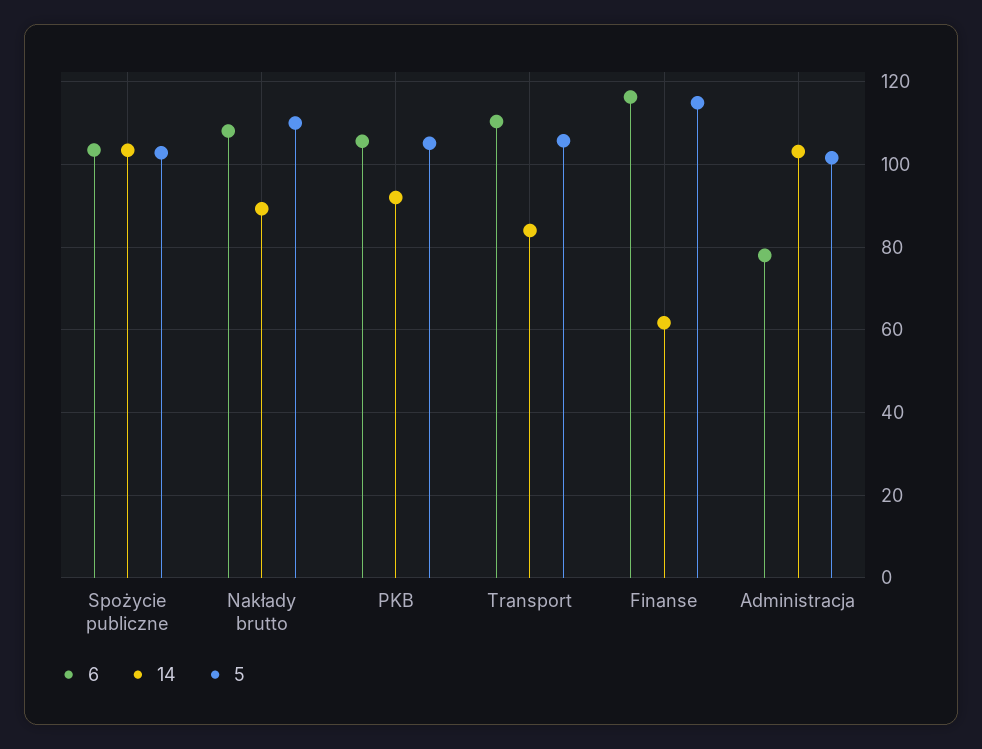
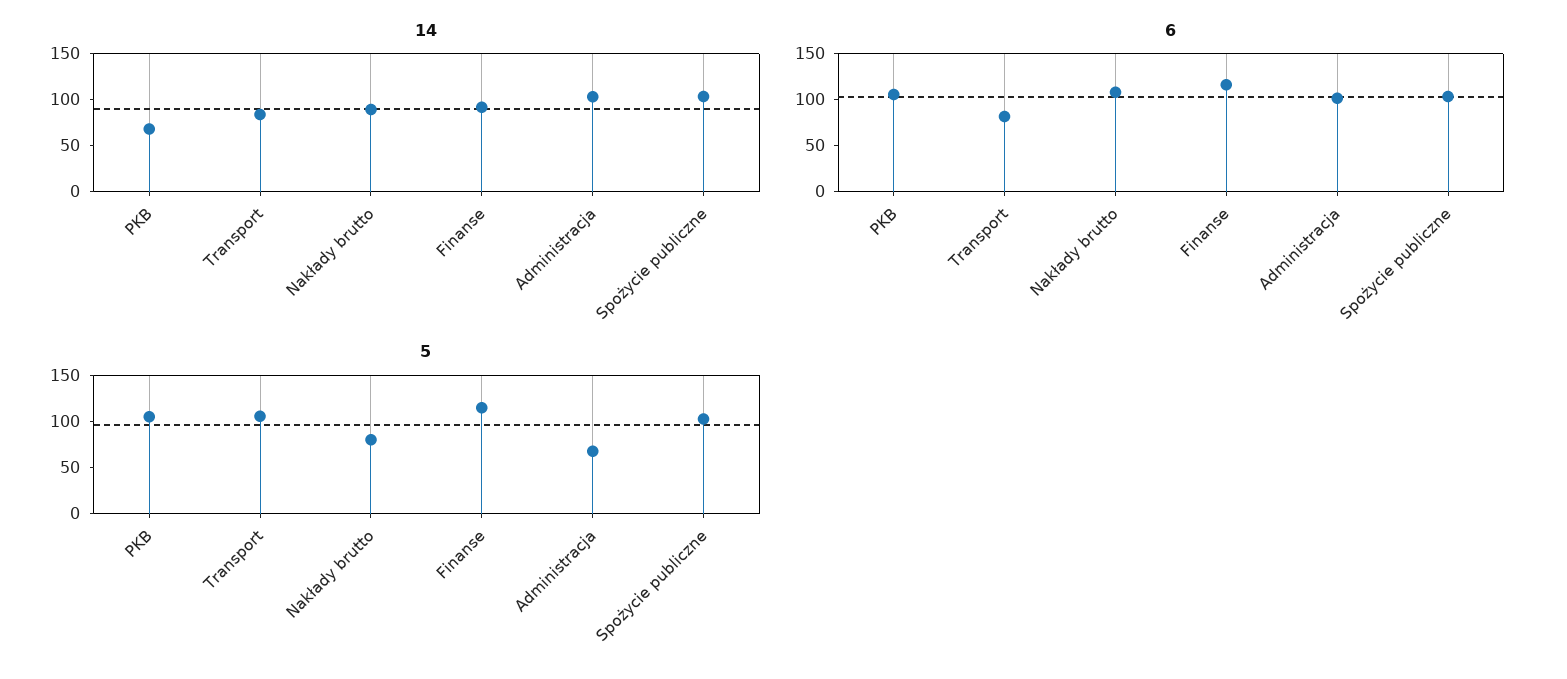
  {
    "6": {
      "Spożycie publiczne": 104,
      "Nakłady brutto": 108,
      "PKB": 106,
-     "Transport": 110,
+     "Transport": 80,
      "Finanse": 116,
-     "Administracja": 78
+     "Administracja": 100
    },
    "14": {
      "Spożycie publiczne": 104,
      "Nakłady brutto": 90,
-     "PKB": 92,
+     "PKB": 70,
      "Transport": 84,
-     "Finanse": 62,
+     "Finanse": 90,
      "Administracja": 104
    },
    "5": {
      "Spożycie publiczne": 102,
-     "Nakłady brutto": 110,
+     "Nakłady brutto": 80,
      "PKB": 106,
      "Transport": 106,
      "Finanse": 114,
-     "Administracja": 102
+     "Administracja": 70
    }
  }

